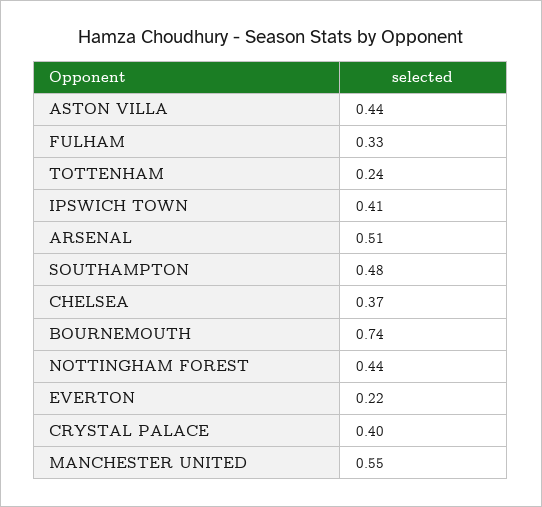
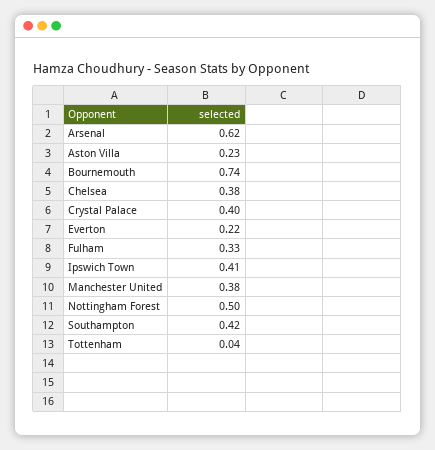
  {
-   "ASTON VILLA": 0.44,
+   "ASTON VILLA": 0.23,
    "FULHAM": 0.33,
-   "TOTTENHAM": 0.24,
+   "TOTTENHAM": 0.04,
    "IPSWICH TOWN": 0.41,
-   "ARSENAL": 0.51,
+   "ARSENAL": 0.62,
-   "SOUTHAMPTON": 0.48,
+   "SOUTHAMPTON": 0.42,
-   "CHELSEA": 0.37,
+   "CHELSEA": 0.38,
    "BOURNEMOUTH": 0.74,
-   "NOTTINGHAM FOREST": 0.44,
+   "NOTTINGHAM FOREST": 0.5,
    "EVERTON": 0.22,
    "CRYSTAL PALACE": 0.4,
-   "MANCHESTER UNITED": 0.55
+   "MANCHESTER UNITED": 0.38
  }

